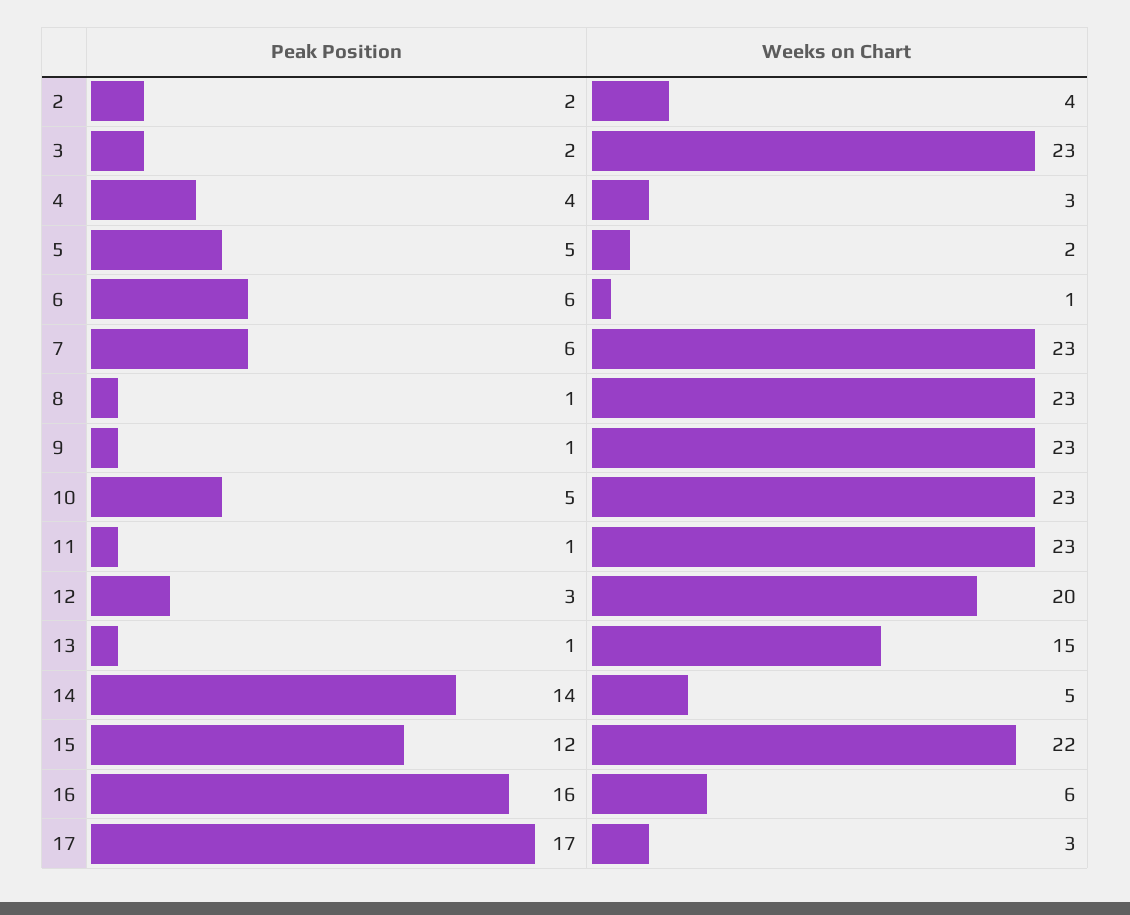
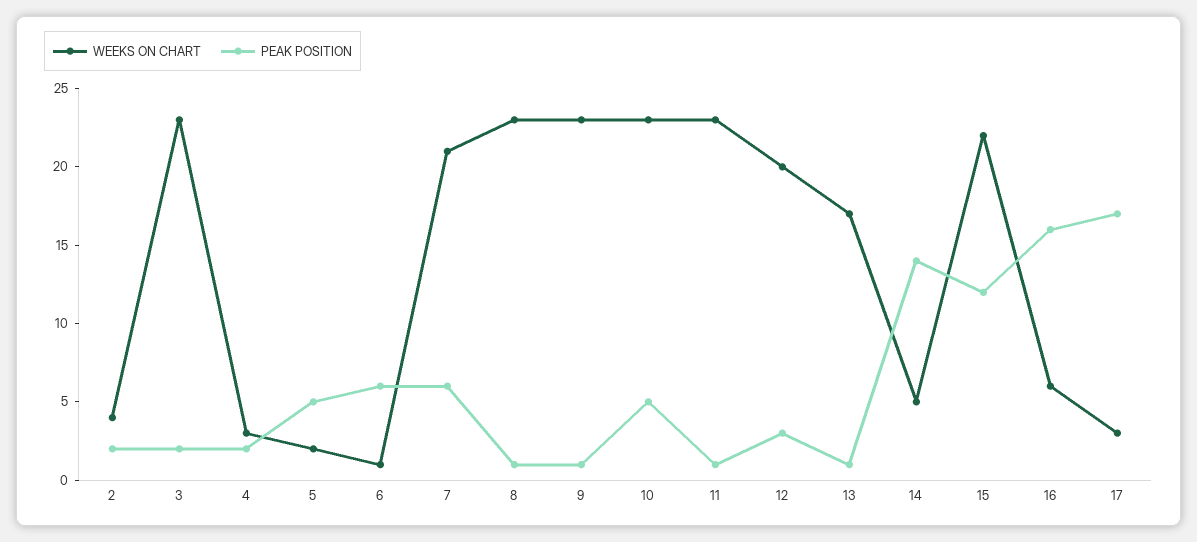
  {
    "Peak Position": {
      "2": 2,
      "3": 2,
-     "4": 4,
+     "4": 2,
      "5": 5,
      "6": 6,
      "7": 6,
      "8": 1,
      "9": 1,
      "10": 5,
      "11": 1,
      "12": 3,
      "13": 1,
      "14": 14,
      "15": 12,
      "16": 16,
      "17": 17
    },
    "Weeks on Chart": {
      "2": 4,
      "3": 23,
      "4": 3,
      "5": 2,
      "6": 1,
-     "7": 23,
+     "7": 21,
      "8": 23,
      "9": 23,
      "10": 23,
      "11": 23,
      "12": 20,
-     "13": 15,
+     "13": 17,
      "14": 5,
      "15": 22,
      "16": 6,
      "17": 3
    }
  }

